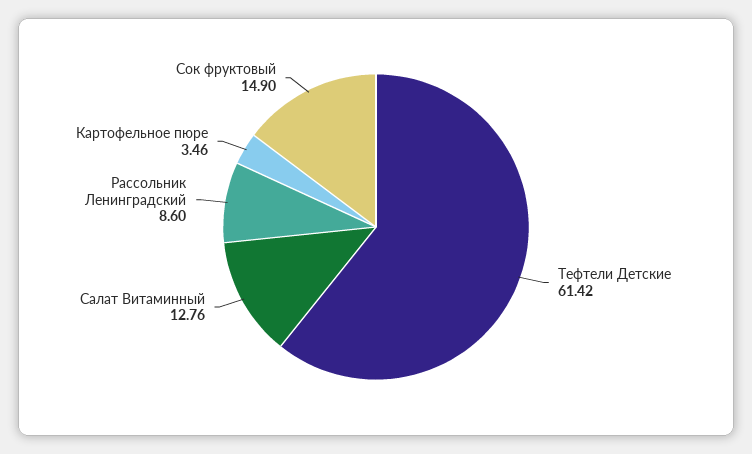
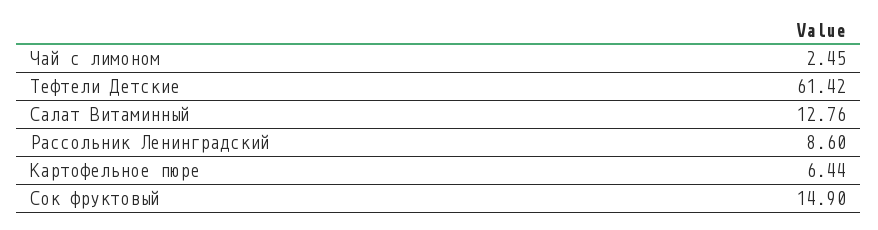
  {
    "Тефтели Детские": 61.42,
    "Салат Витаминный": 12.76,
    "Рассольник Ленинградский": 8.6,
-   "Картофельное пюре": 3.46,
+   "Картофельное пюре": 6.44,
-   "Сок фруктовый": 14.9
+   "Сок фруктовый": 14.9,
+   "Чай с лимоном": 2.45
  }

